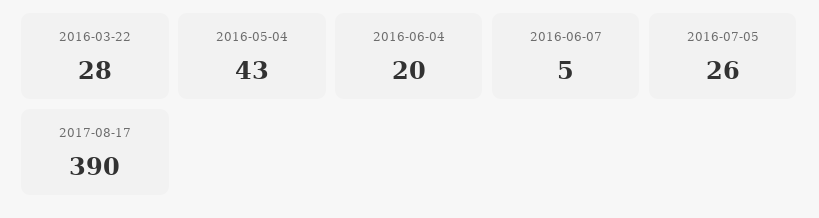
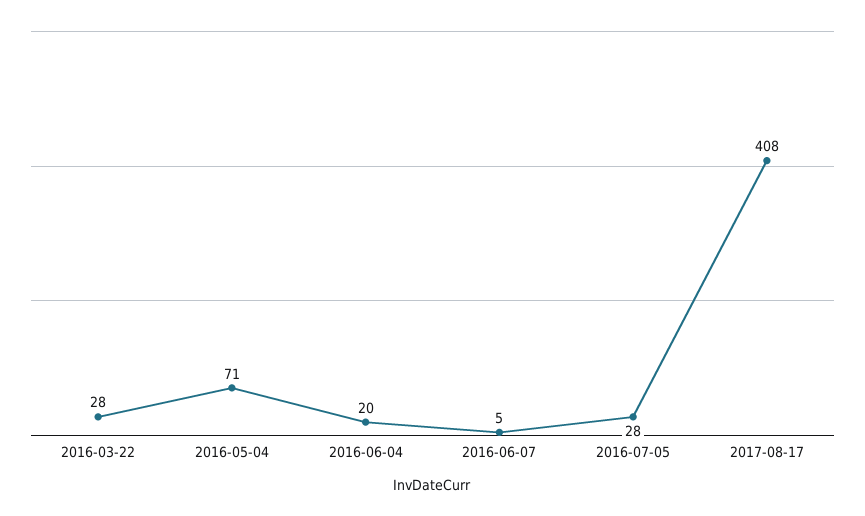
  {
    "2016-03-22": 28,
-   "2016-05-04": 43,
+   "2016-05-04": 71,
    "2016-06-04": 20,
    "2016-06-07": 5,
-   "2016-07-05": 26,
+   "2016-07-05": 28,
-   "2017-08-17": 390
+   "2017-08-17": 408
  }

